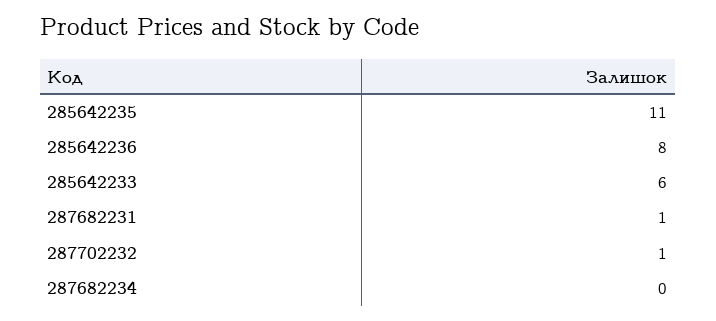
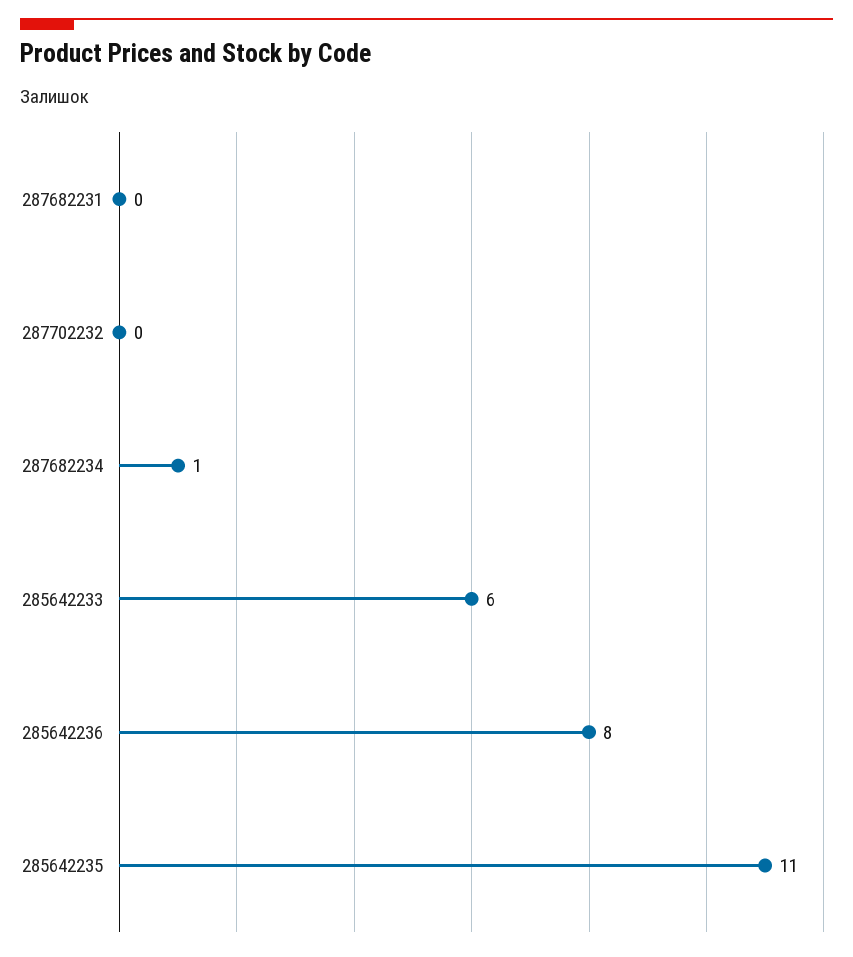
  {
    "285642235": 11,
    "285642236": 8,
    "285642233": 6,
-   "287682231": 1,
+   "287682231": 0,
-   "287702232": 1,
+   "287702232": 0,
-   "287682234": 0
+   "287682234": 1
  }

